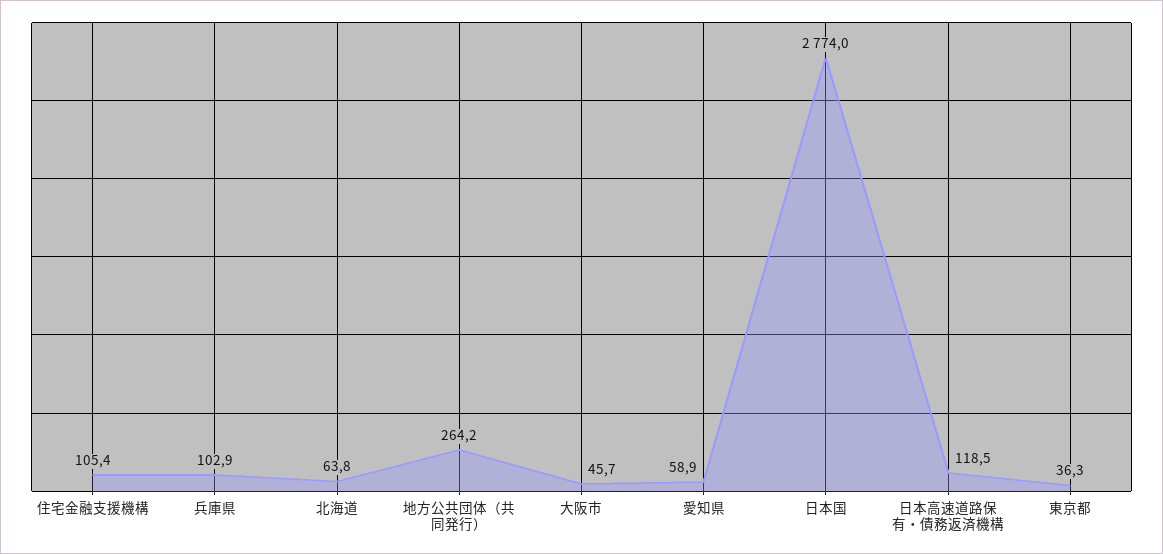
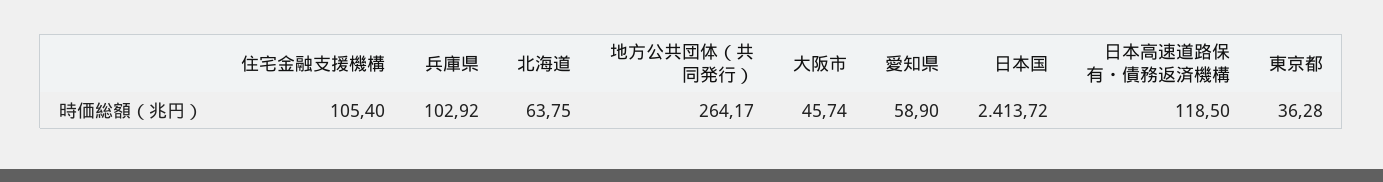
  {
    "住宅金融支援機構": 105.4,
    "兵庫県": 102.92,
    "北海道": 63.75,
    "地方公共団体（共同発行）": 264.17,
    "大阪市": 45.74,
    "愛知県": 58.9,
-   "日本国": 2774,
+   "日本国": 2413.72,
    "日本高速道路保有・債務返済機構": 118.5,
    "東京都": 36.28
  }

